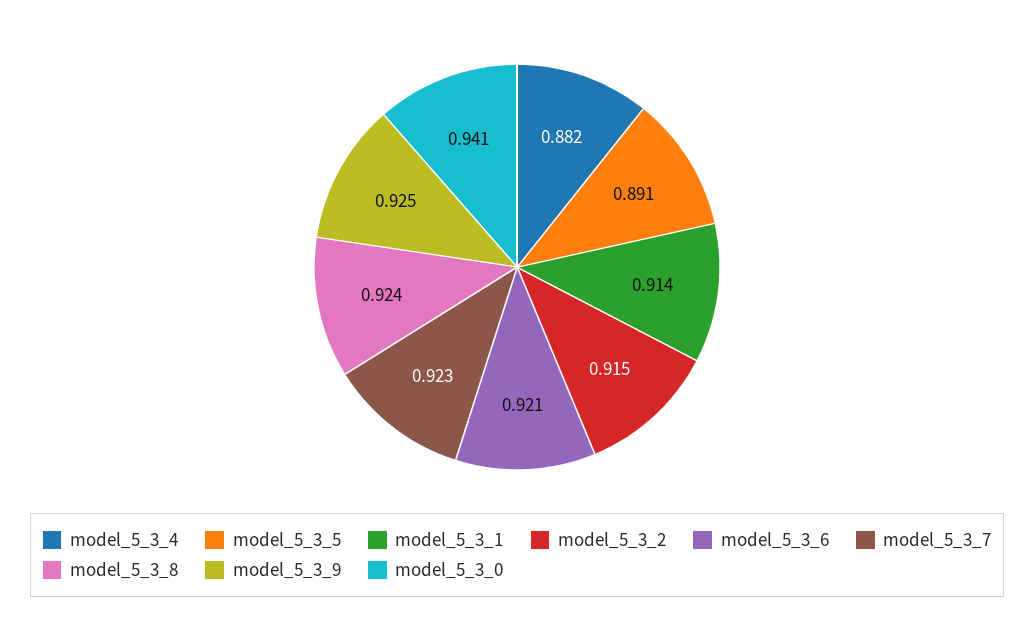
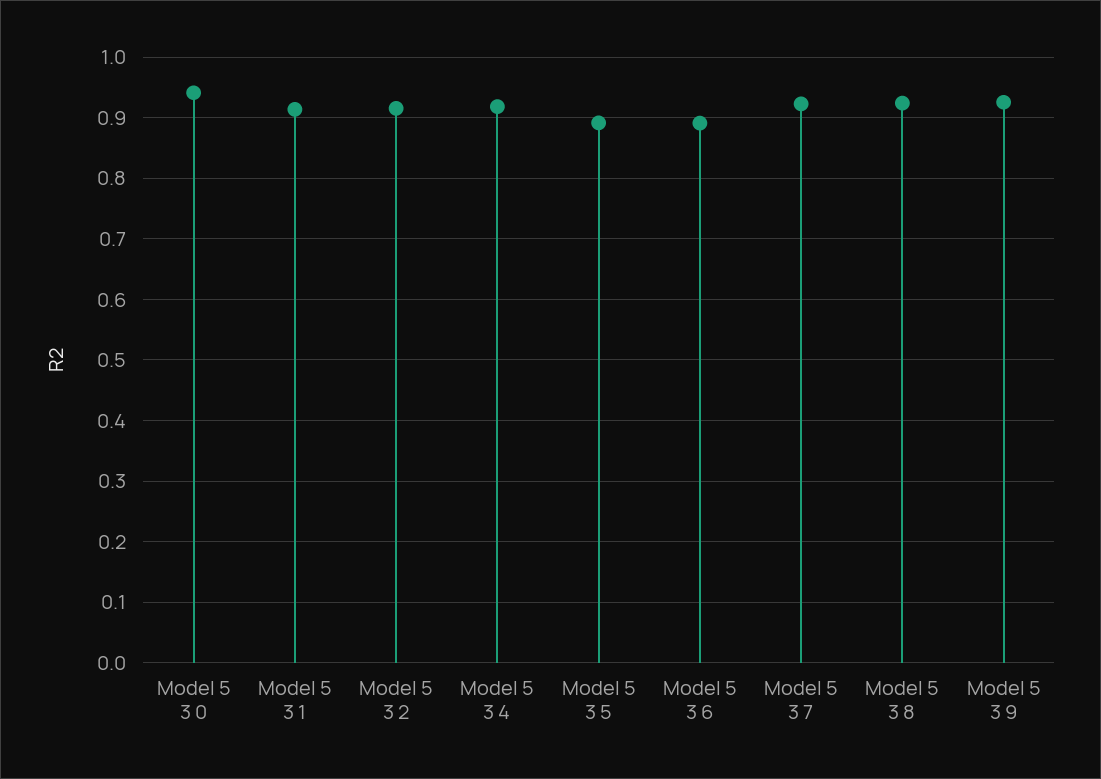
  {
-   "model_5_3_4": 0.882,
+   "model_5_3_4": 0.92,
    "model_5_3_5": 0.891,
    "model_5_3_1": 0.914,
    "model_5_3_2": 0.915,
-   "model_5_3_6": 0.921,
+   "model_5_3_6": 0.89,
    "model_5_3_7": 0.923,
    "model_5_3_8": 0.924,
    "model_5_3_9": 0.925,
    "model_5_3_0": 0.941
  }

